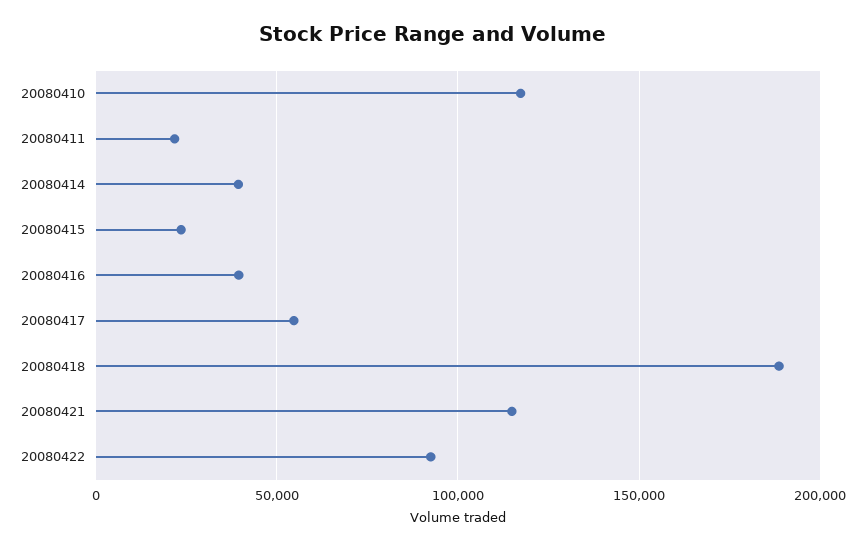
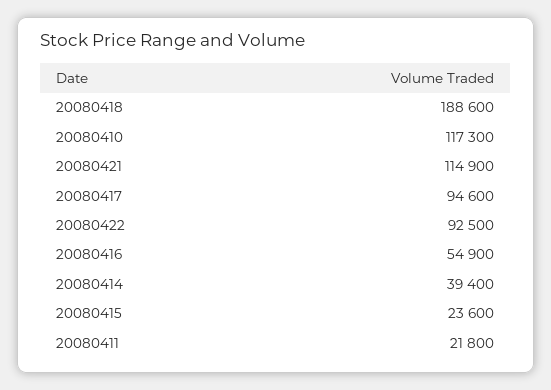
  {
    "20080410": 117300,
    "20080411": 21800,
    "20080414": 39400,
    "20080415": 23600,
-   "20080416": 40000,
+   "20080416": 54900,
-   "20080417": 55000,
+   "20080417": 94600,
    "20080418": 188600,
    "20080421": 114900,
    "20080422": 92500
  }

